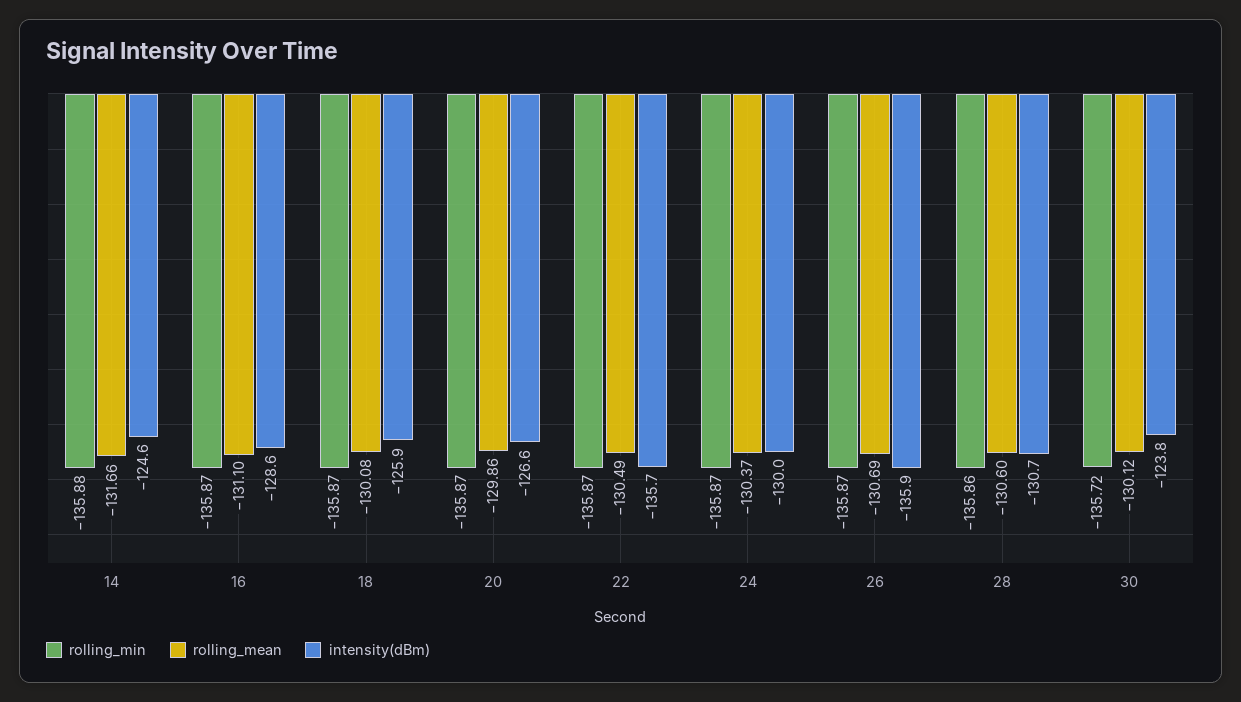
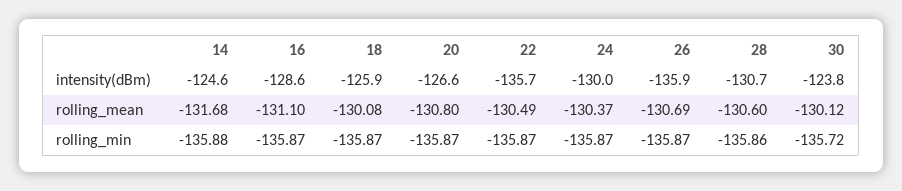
  {
    "rolling_min": {
      "14": -135.88,
      "16": -135.87,
      "18": -135.87,
      "20": -135.87,
      "22": -135.87,
      "24": -135.87,
      "26": -135.87,
      "28": -135.86,
      "30": -135.72
    },
    "rolling_mean": {
-     "14": -131.66,
+     "14": -131.68,
      "16": -131.1,
      "18": -130.08,
-     "20": -129.86,
+     "20": -130.8,
      "22": -130.49,
      "24": -130.37,
      "26": -130.69,
      "28": -130.6,
      "30": -130.12
    },
    "intensity(dBm)": {
      "14": -124.6,
      "16": -128.6,
      "18": -125.9,
      "20": -126.6,
      "22": -135.7,
      "24": -130,
      "26": -135.9,
      "28": -130.7,
      "30": -123.8
    }
  }

